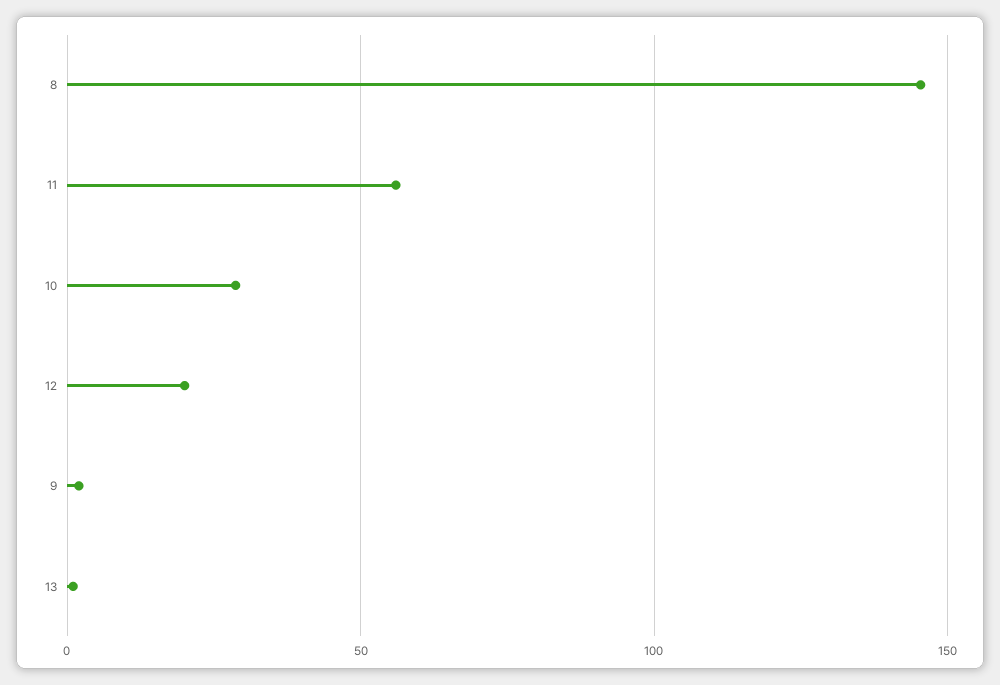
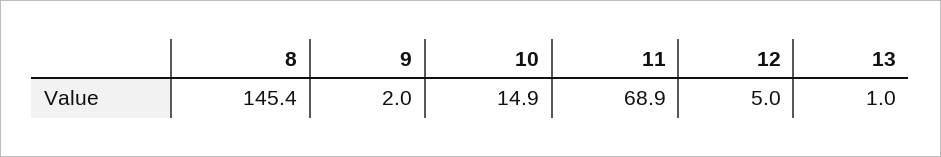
  {
    "8": 145.4,
-   "11": 55,
+   "11": 68.9,
-   "10": 30,
+   "10": 14.9,
-   "12": 20,
+   "12": 5,
    "9": 2,
    "13": 1
  }

